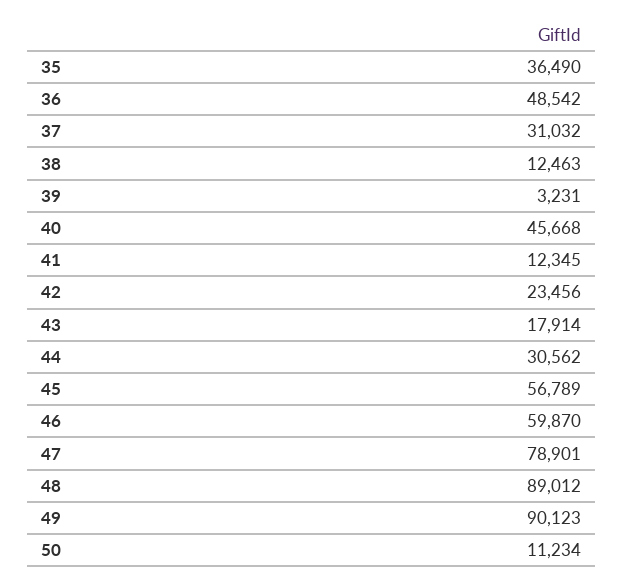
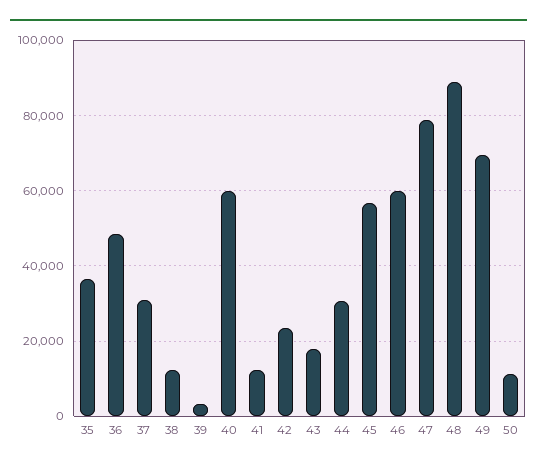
  {
    "35": 36490,
    "36": 48542,
    "37": 31032,
    "38": 12463,
    "39": 3231,
-   "40": 45668,
+   "40": 60000,
    "41": 12345,
    "42": 23456,
    "43": 17914,
    "44": 30562,
    "45": 56789,
    "46": 59870,
    "47": 78901,
    "48": 89012,
-   "49": 90123,
+   "49": 70000,
    "50": 11234
  }

